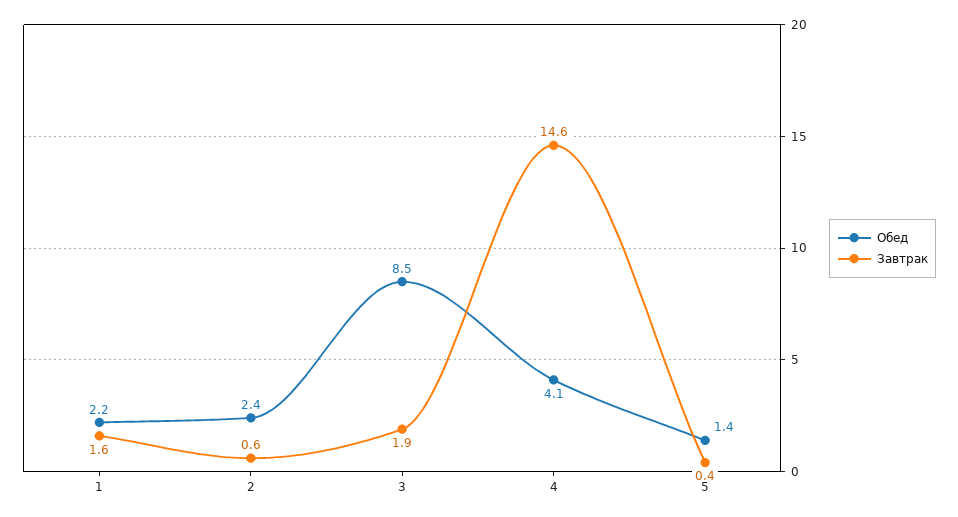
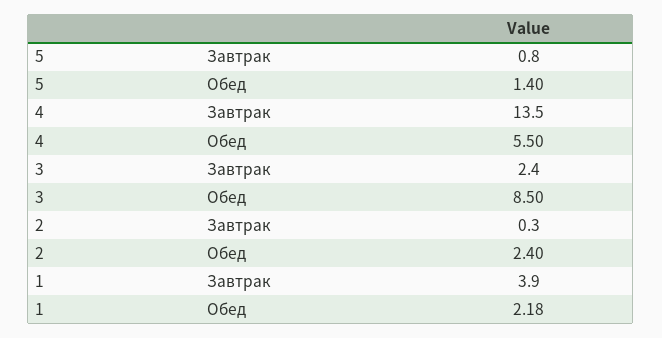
  {
    "Обед": {
      "1": 2.18,
      "2": 2.4,
      "3": 8.5,
-     "4": 4.1,
+     "4": 5.5,
      "5": 1.4
    },
    "Завтрак": {
-     "1": 1.6,
+     "1": 3.9,
-     "2": 0.6,
+     "2": 0.3,
-     "3": 1.9,
+     "3": 2.4,
-     "4": 14.6,
+     "4": 13.5,
-     "5": 0.4
+     "5": 0.8
    }
  }

